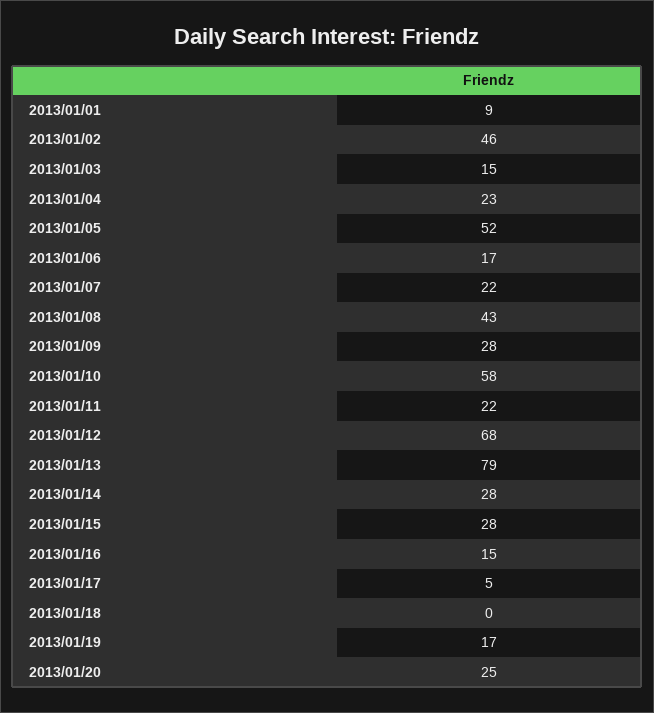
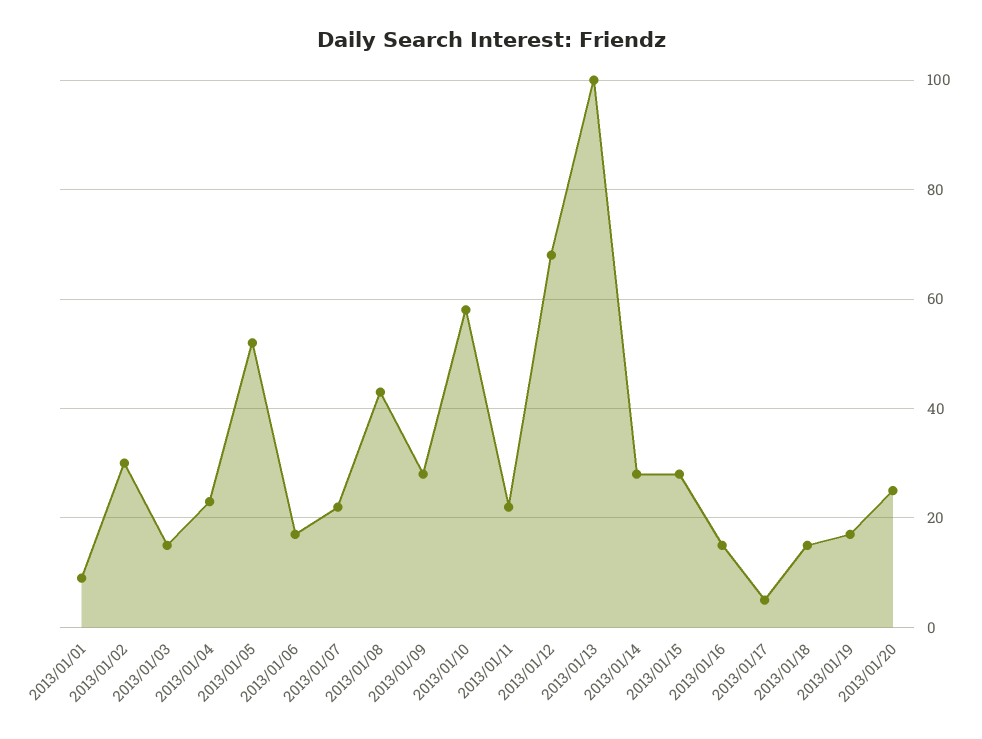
  {
    "2013/01/01": 9,
-   "2013/01/02": 46,
+   "2013/01/02": 30,
    "2013/01/03": 15,
    "2013/01/04": 23,
    "2013/01/05": 52,
    "2013/01/06": 17,
    "2013/01/07": 22,
    "2013/01/08": 43,
    "2013/01/09": 28,
    "2013/01/10": 58,
    "2013/01/11": 22,
    "2013/01/12": 68,
-   "2013/01/13": 79,
+   "2013/01/13": 100,
    "2013/01/14": 28,
    "2013/01/15": 28,
    "2013/01/16": 15,
    "2013/01/17": 5,
-   "2013/01/18": 0,
+   "2013/01/18": 15,
    "2013/01/19": 17,
    "2013/01/20": 25
  }

